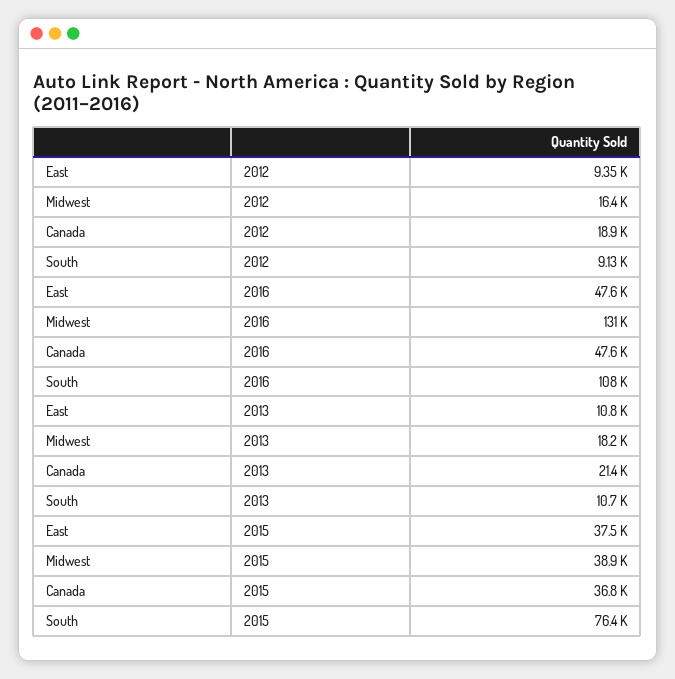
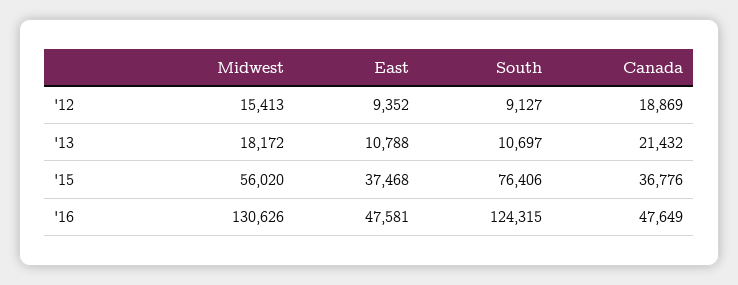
  {
    "East": {
      "2012": 9352,
      "2016": 47581,
      "2013": 10788,
      "2015": 37468
    },
    "Midwest": {
-     "2012": 16400,
+     "2012": 15413,
      "2016": 130626,
      "2013": 18172,
-     "2015": 38900
+     "2015": 56020
    },
    "Canada": {
      "2012": 18869,
      "2016": 47649,
      "2013": 21432,
      "2015": 36776
    },
    "South": {
      "2012": 9127,
-     "2016": 108000,
+     "2016": 124315,
      "2013": 10697,
      "2015": 76406
    }
  }

